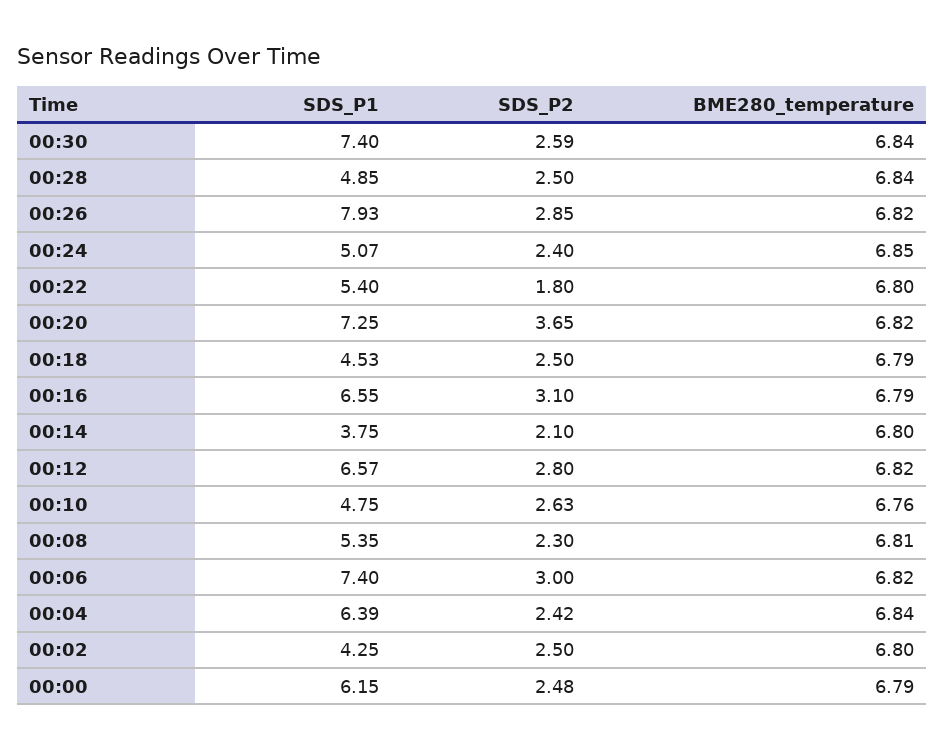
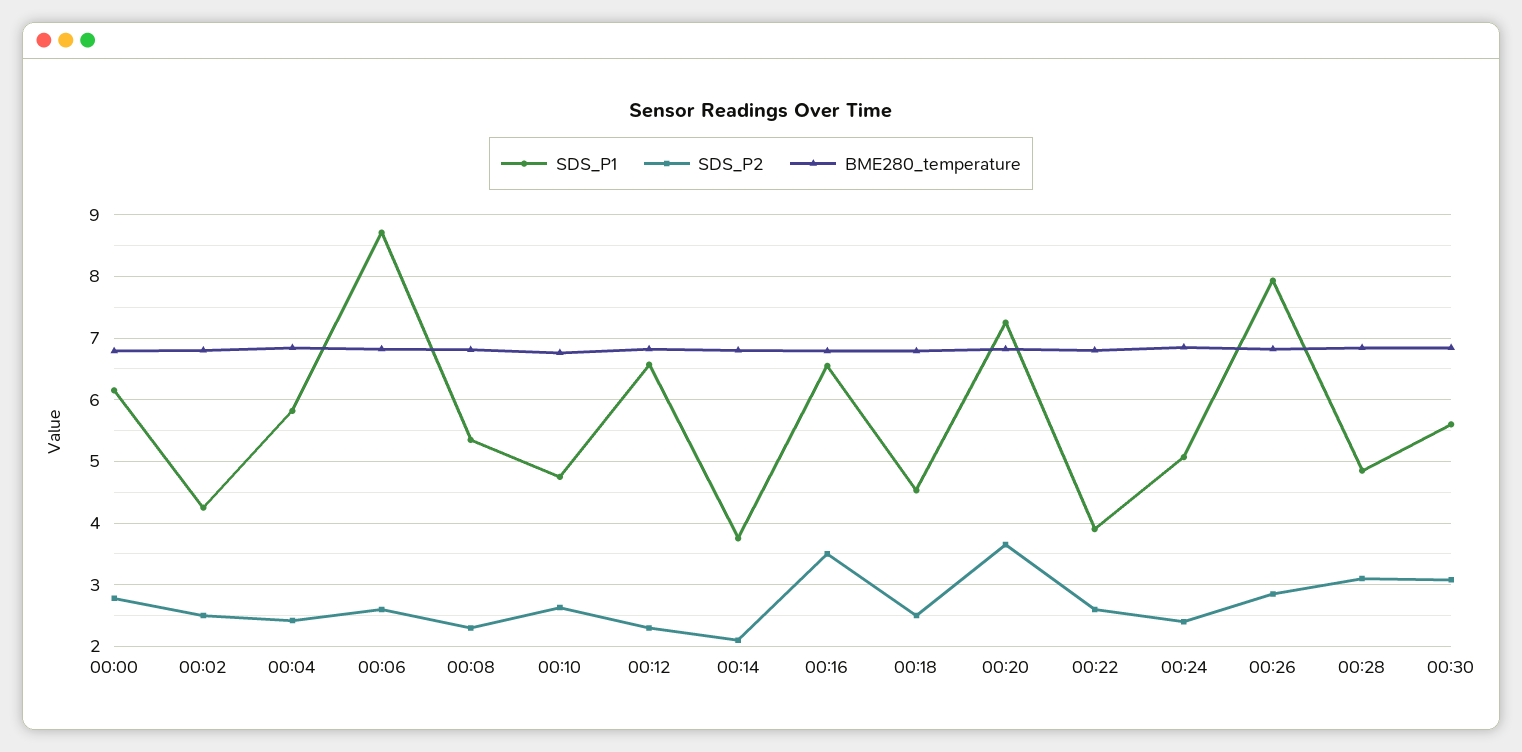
  {
    "SDS_P1": {
-     "00:30": 7.4,
+     "00:30": 5.6,
      "00:28": 4.85,
      "00:26": 7.93,
      "00:24": 5.07,
-     "00:22": 5.4,
+     "00:22": 3.9,
      "00:20": 7.25,
      "00:18": 4.53,
      "00:16": 6.55,
      "00:14": 3.75,
      "00:12": 6.57,
      "00:10": 4.75,
      "00:08": 5.35,
-     "00:06": 7.4,
+     "00:06": 8.7,
-     "00:04": 6.39,
+     "00:04": 5.8,
      "00:02": 4.25,
      "00:00": 6.15
    },
    "SDS_P2": {
-     "00:30": 2.59,
+     "00:30": 3.1,
-     "00:28": 2.5,
+     "00:28": 3.1,
      "00:26": 2.85,
      "00:24": 2.4,
-     "00:22": 1.8,
+     "00:22": 2.6,
      "00:20": 3.65,
      "00:18": 2.5,
-     "00:16": 3.1,
+     "00:16": 3.5,
      "00:14": 2.1,
-     "00:12": 2.8,
+     "00:12": 2.3,
      "00:10": 2.63,
      "00:08": 2.3,
-     "00:06": 3,
+     "00:06": 2.6,
      "00:04": 2.42,
      "00:02": 2.5,
-     "00:00": 2.48
+     "00:00": 2.8
    },
    "BME280_temperature": {
      "00:30": 6.84,
      "00:28": 6.84,
      "00:26": 6.82,
      "00:24": 6.85,
      "00:22": 6.8,
      "00:20": 6.82,
      "00:18": 6.79,
      "00:16": 6.79,
      "00:14": 6.8,
      "00:12": 6.82,
      "00:10": 6.76,
      "00:08": 6.81,
      "00:06": 6.82,
      "00:04": 6.84,
      "00:02": 6.8,
      "00:00": 6.79
    }
  }

